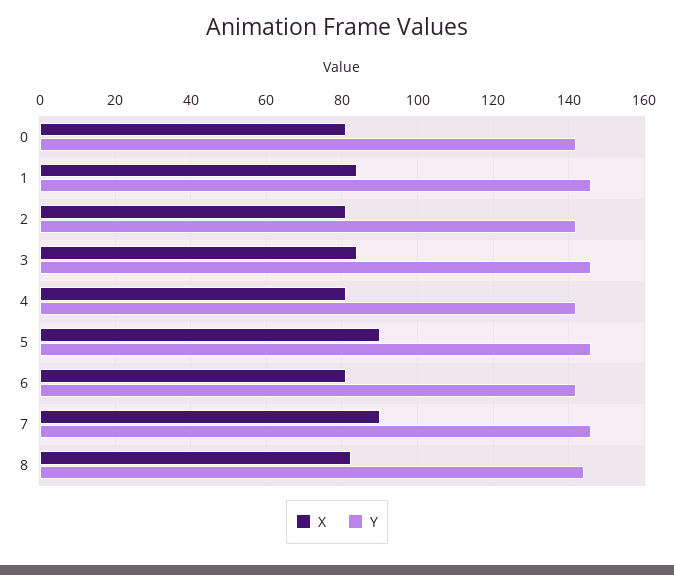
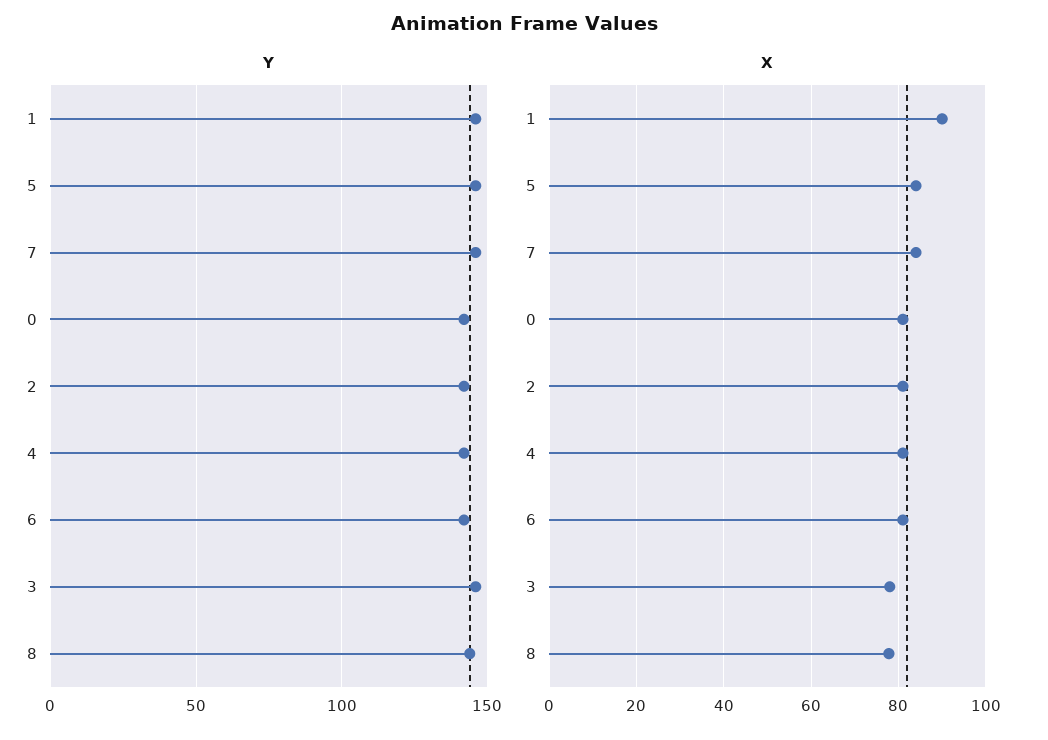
  {
    "X": {
      "0": 82,
-     "1": 84,
+     "1": 90,
      "2": 82,
-     "3": 84,
+     "3": 78,
      "4": 82,
-     "5": 90,
+     "5": 84,
      "6": 82,
-     "7": 90,
+     "7": 84,
-     "8": 82
+     "8": 78
    },
    "Y": {
      "0": 142,
      "1": 146,
      "2": 142,
      "3": 146,
      "4": 142,
      "5": 146,
      "6": 142,
      "7": 146,
      "8": 144
    }
  }

